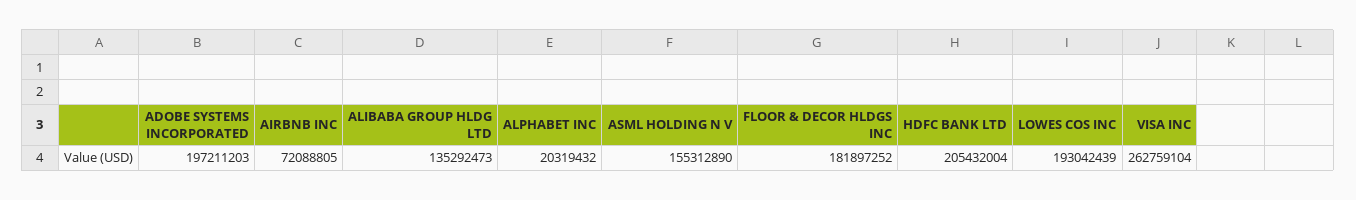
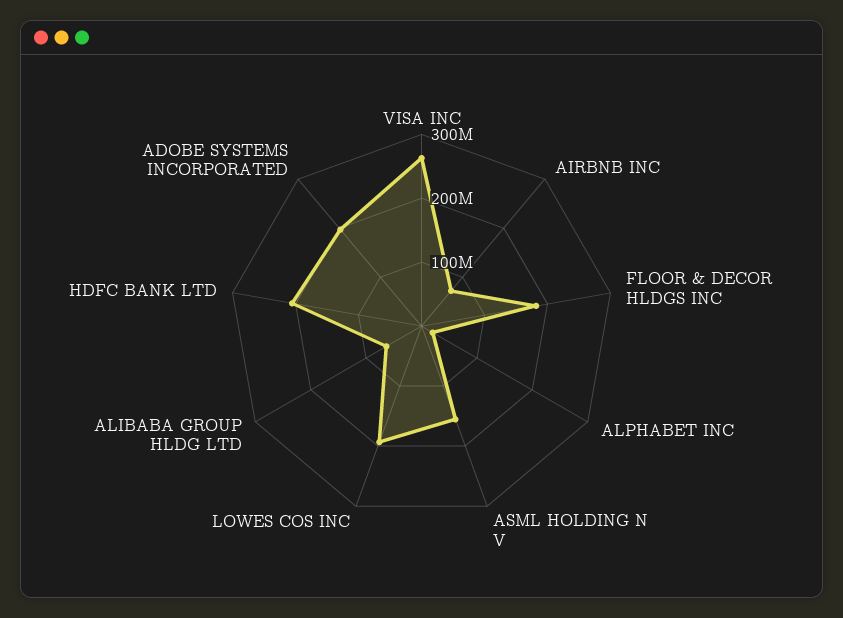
  {
    "ADOBE SYSTEMS INCORPORATED": 197211203,
    "AIRBNB INC": 72088805,
-   "ALIBABA GROUP HLDG LTD": 135292473,
+   "ALIBABA GROUP HLDG LTD": 60000000,
    "ALPHABET INC": 20319432,
    "ASML HOLDING N V": 155312890,
    "FLOOR & DECOR HLDGS INC": 181897252,
    "HDFC BANK LTD": 205432004,
    "LOWES COS INC": 193042439,
    "VISA INC": 262759104
  }

